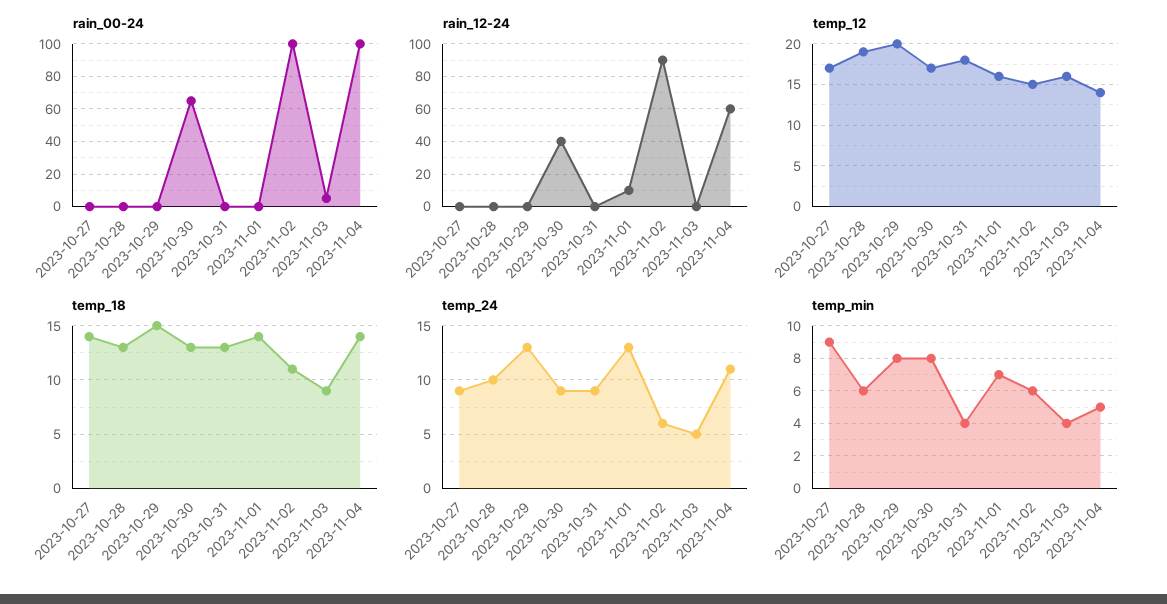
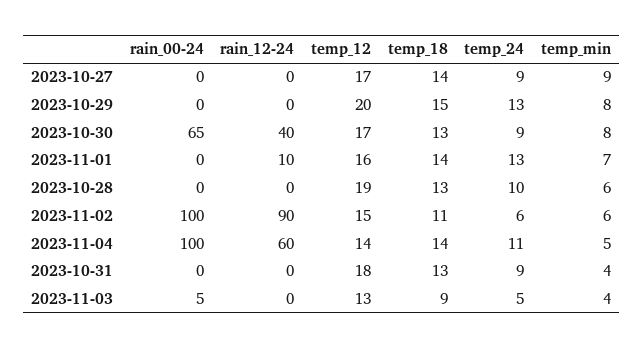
  {
    "rain_00-24": {
      "2023-10-27": 0,
      "2023-10-28": 0,
      "2023-10-29": 0,
      "2023-10-30": 65,
      "2023-10-31": 0,
      "2023-11-01": 0,
      "2023-11-02": 100,
      "2023-11-03": 5,
      "2023-11-04": 100
    },
    "rain_12-24": {
      "2023-10-27": 0,
      "2023-10-28": 0,
      "2023-10-29": 0,
      "2023-10-30": 40,
      "2023-10-31": 0,
      "2023-11-01": 10,
      "2023-11-02": 90,
      "2023-11-03": 0,
      "2023-11-04": 60
    },
    "temp_12": {
      "2023-10-27": 17,
      "2023-10-28": 19,
      "2023-10-29": 20,
      "2023-10-30": 17,
      "2023-10-31": 18,
      "2023-11-01": 16,
      "2023-11-02": 15,
-     "2023-11-03": 16,
+     "2023-11-03": 13,
      "2023-11-04": 14
    },
    "temp_18": {
      "2023-10-27": 14,
      "2023-10-28": 13,
      "2023-10-29": 15,
      "2023-10-30": 13,
      "2023-10-31": 13,
      "2023-11-01": 14,
      "2023-11-02": 11,
      "2023-11-03": 9,
      "2023-11-04": 14
    },
    "temp_24": {
      "2023-10-27": 9,
      "2023-10-28": 10,
      "2023-10-29": 13,
      "2023-10-30": 9,
      "2023-10-31": 9,
      "2023-11-01": 13,
      "2023-11-02": 6,
      "2023-11-03": 5,
      "2023-11-04": 11
    },
    "temp_min": {
      "2023-10-27": 9,
      "2023-10-28": 6,
      "2023-10-29": 8,
      "2023-10-30": 8,
      "2023-10-31": 4,
      "2023-11-01": 7,
      "2023-11-02": 6,
      "2023-11-03": 4,
      "2023-11-04": 5
    }
  }

